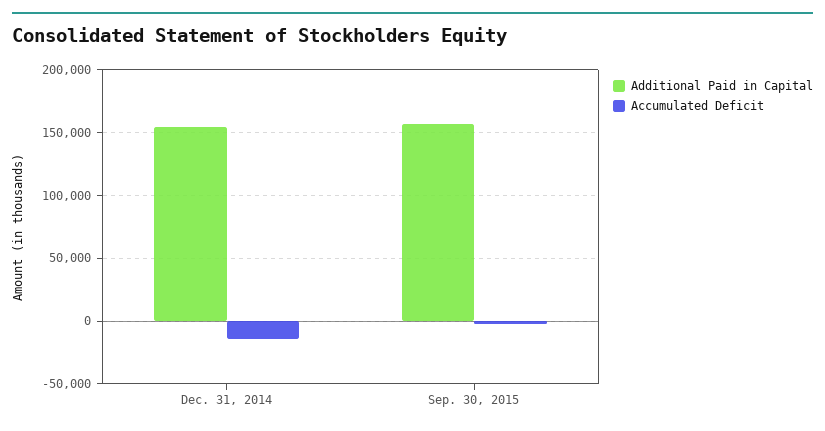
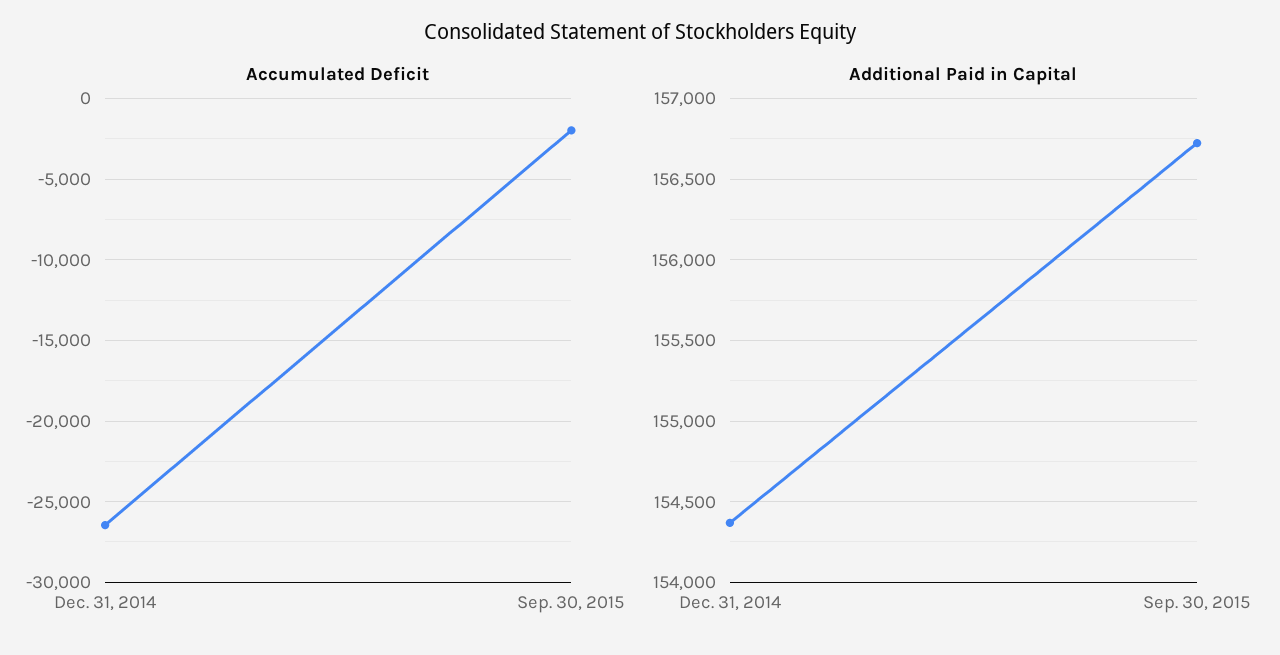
  {
    "Additional Paid in Capital": {
      "Dec. 31, 2014": 154350,
      "Sep. 30, 2015": 156700
    },
    "Accumulated Deficit": {
-     "Dec. 31, 2014": -15000,
+     "Dec. 31, 2014": -26500,
      "Sep. 30, 2015": -2000
    }
  }

